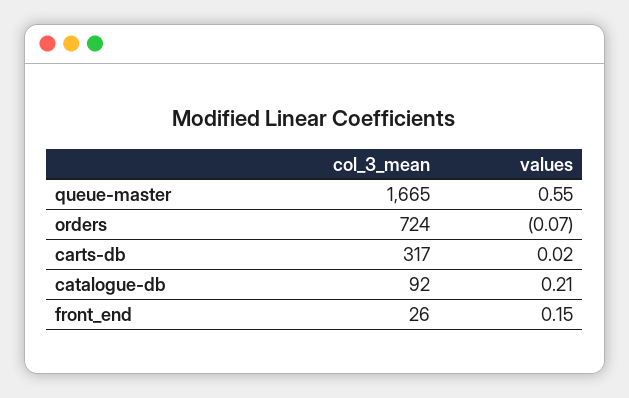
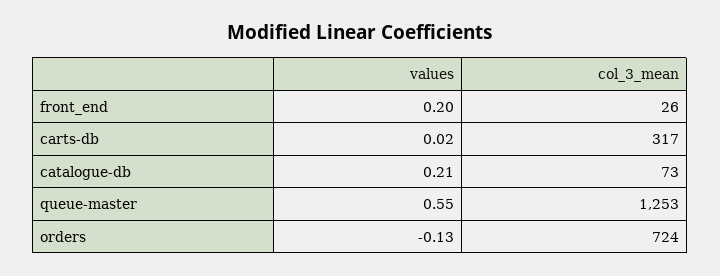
  {
    "col_3_mean": {
-     "queue-master": 1665,
+     "queue-master": 1253,
      "orders": 724,
      "carts-db": 317,
-     "catalogue-db": 92,
+     "catalogue-db": 73,
      "front_end": 26
    },
    "values": {
      "queue-master": 0.55,
-     "orders": -0.07,
+     "orders": -0.13,
      "carts-db": 0.02,
      "catalogue-db": 0.21,
-     "front_end": 0.15
+     "front_end": 0.2
    }
  }

